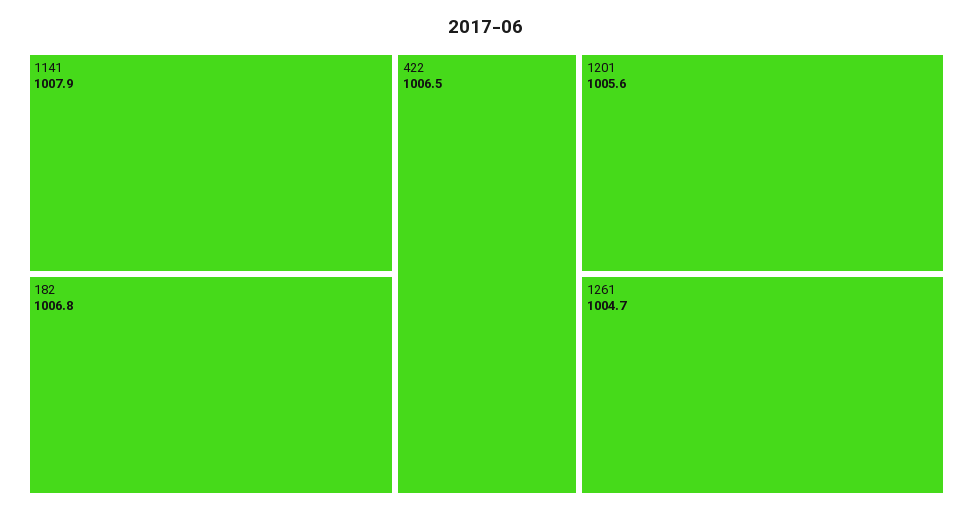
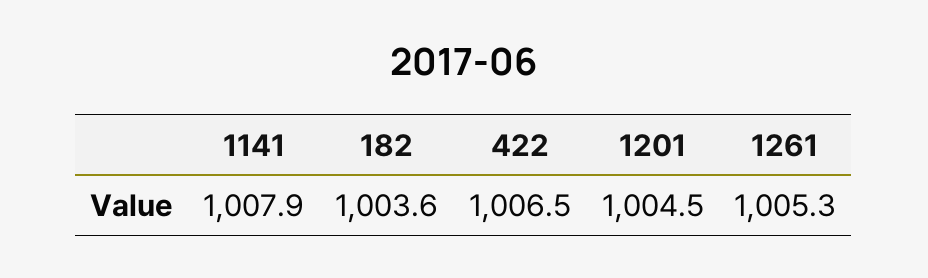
  {
    "1141": 1007.9,
-   "182": 1006.8,
+   "182": 1003.6,
    "422": 1006.5,
-   "1201": 1005.6,
+   "1201": 1004.5,
-   "1261": 1004.7
+   "1261": 1005.3
  }

